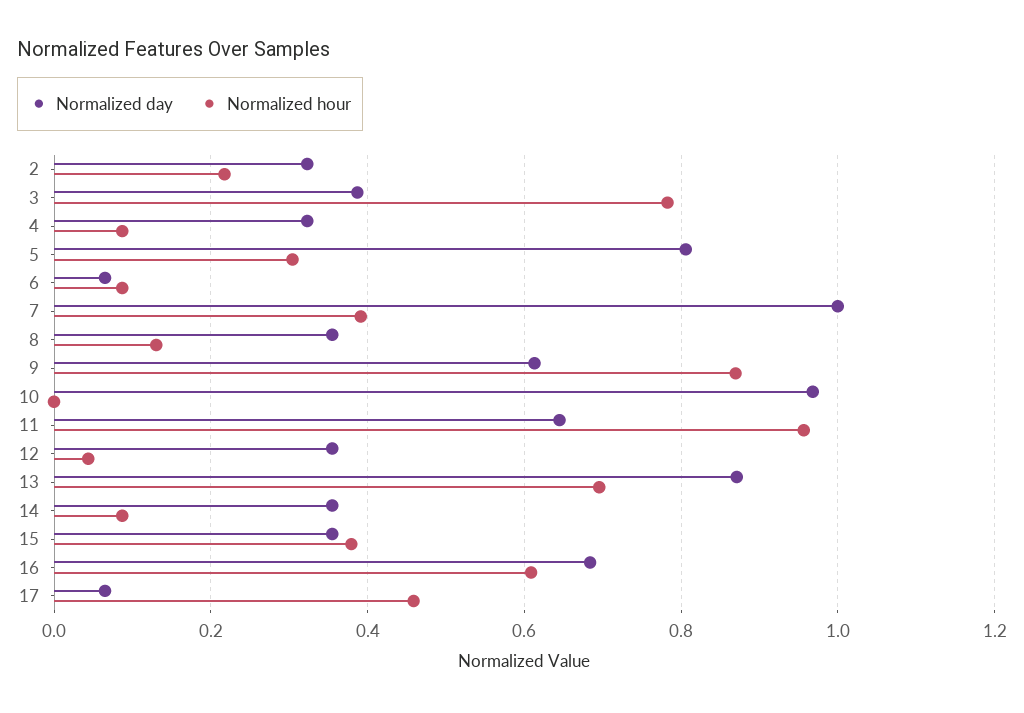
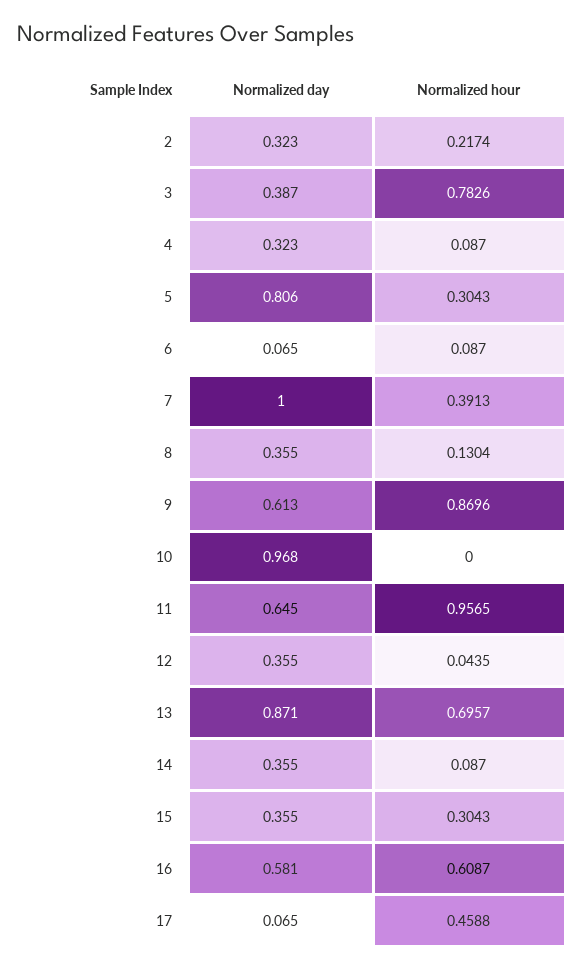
  {
    "Normalized day": {
      "2": 0.323,
      "3": 0.387,
      "4": 0.323,
      "5": 0.806,
      "6": 0.065,
      "7": 1,
      "8": 0.355,
      "9": 0.613,
      "10": 0.968,
      "11": 0.645,
      "12": 0.355,
      "13": 0.871,
      "14": 0.355,
      "15": 0.355,
-     "16": 0.68,
+     "16": 0.581,
      "17": 0.065
    },
    "Normalized hour": {
      "2": 0.2174,
      "3": 0.7826,
      "4": 0.087,
      "5": 0.3043,
      "6": 0.087,
      "7": 0.3913,
      "8": 0.1304,
      "9": 0.8696,
      "10": 0,
      "11": 0.9565,
      "12": 0.0435,
      "13": 0.6957,
      "14": 0.087,
-     "15": 0.38,
+     "15": 0.3043,
      "16": 0.6087,
      "17": 0.4588
    }
  }

